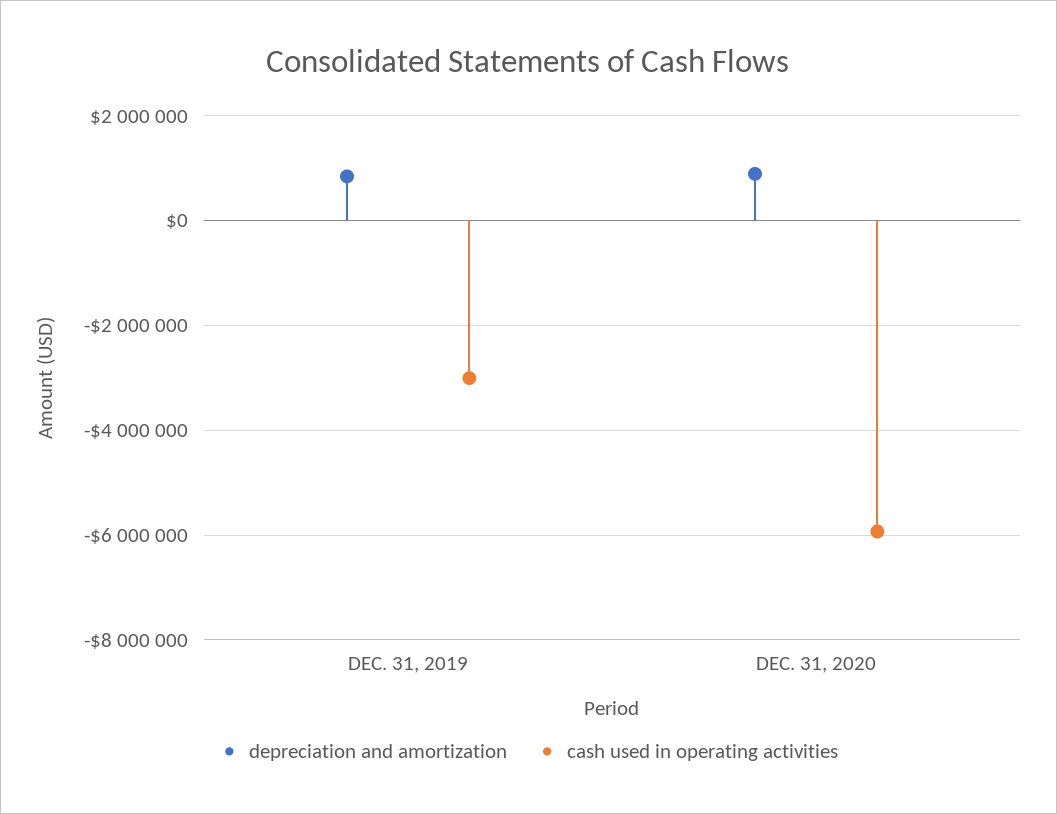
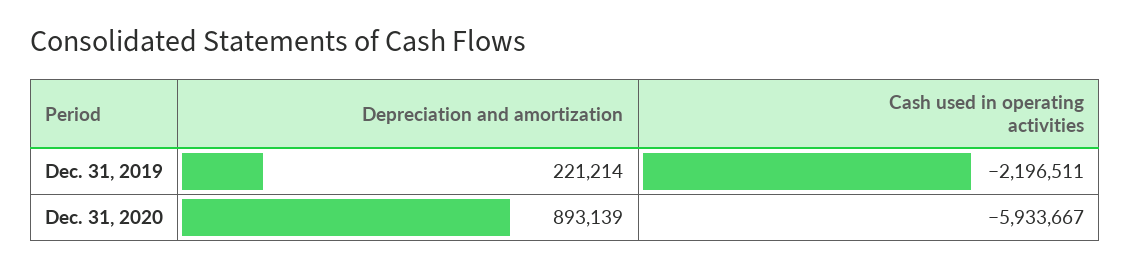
  {
    "depreciation and amortization": {
-     "DEC. 31, 2019": 800000,
+     "DEC. 31, 2019": 221214,
      "DEC. 31, 2020": 893139
    },
    "cash used in operating activities": {
-     "DEC. 31, 2019": -3000000,
+     "DEC. 31, 2019": -2196511,
      "DEC. 31, 2020": -5933667
    }
  }

